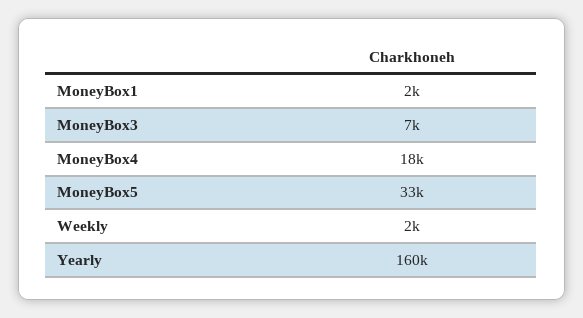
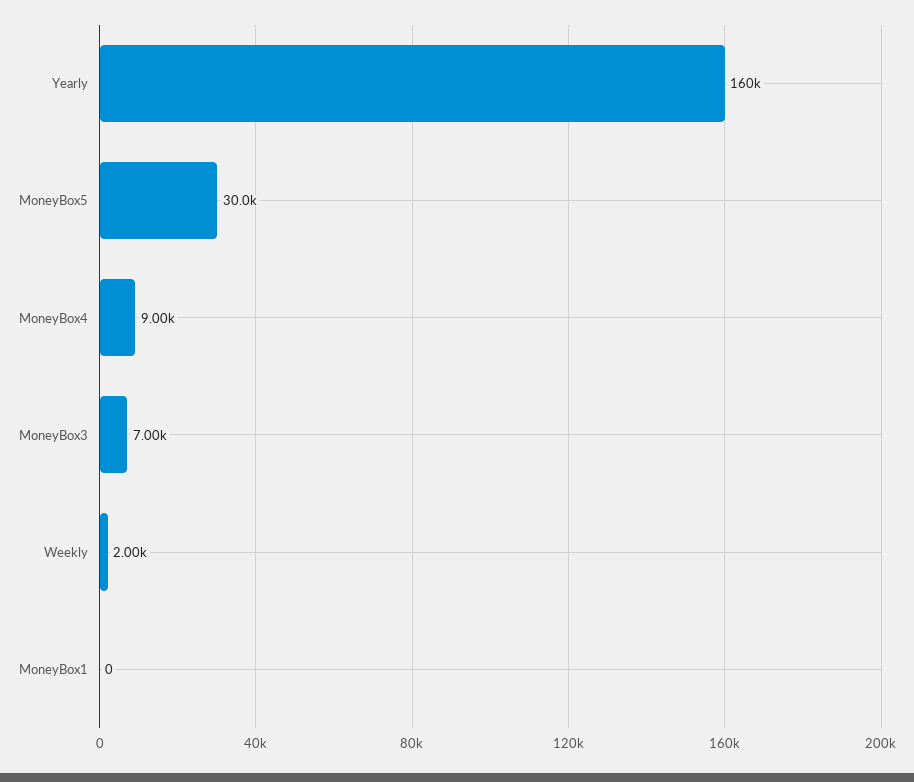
  {
-   "MoneyBox1": 2000,
+   "MoneyBox1": 0,
    "MoneyBox3": 7000,
-   "MoneyBox4": 18000,
+   "MoneyBox4": 9000,
-   "MoneyBox5": 33000,
+   "MoneyBox5": 30000,
    "Weekly": 2000,
    "Yearly": 160000
  }

